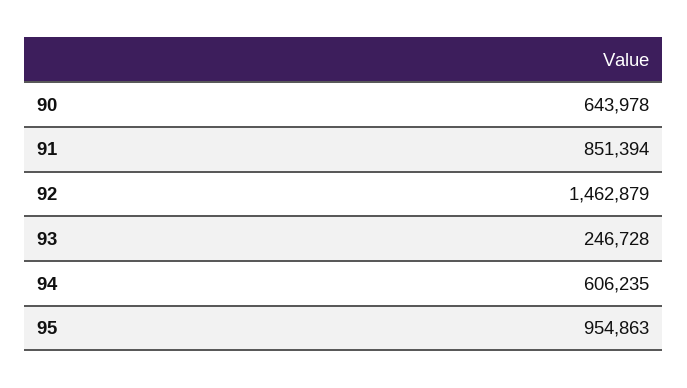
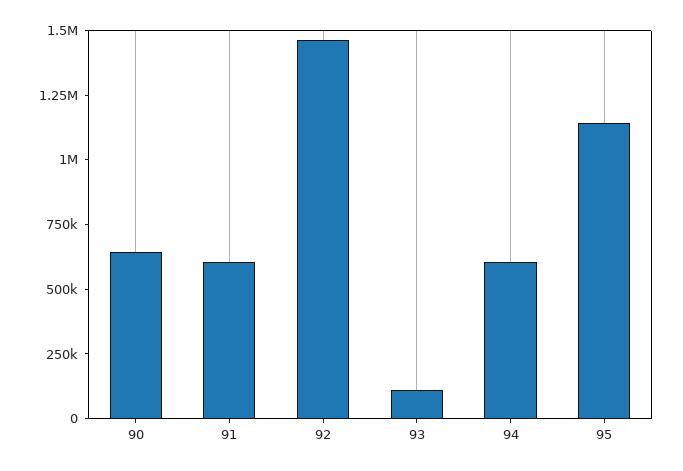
  {
    "90": 643978,
-   "91": 851394,
+   "91": 600000,
    "92": 1462879,
-   "93": 246728,
+   "93": 100000,
    "94": 606235,
-   "95": 954863
+   "95": 1150000
  }

